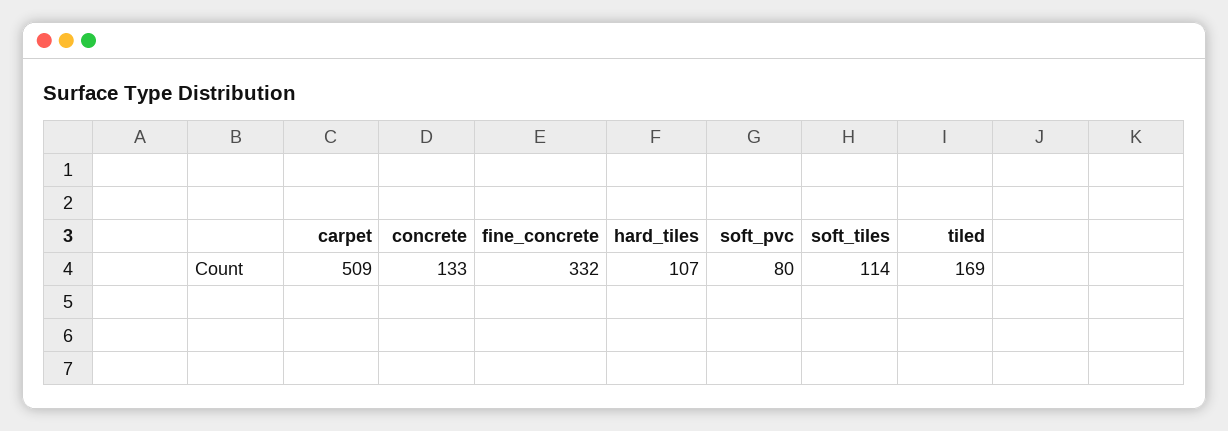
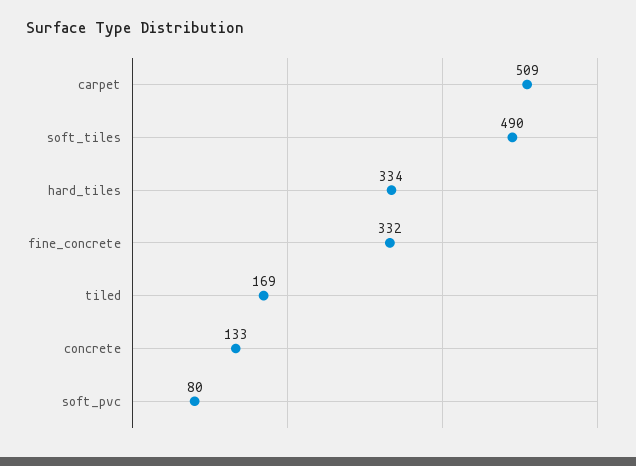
  {
    "carpet": 509,
    "concrete": 133,
    "fine_concrete": 332,
-   "hard_tiles": 107,
+   "hard_tiles": 334,
    "soft_pvc": 80,
-   "soft_tiles": 114,
+   "soft_tiles": 490,
    "tiled": 169
  }

